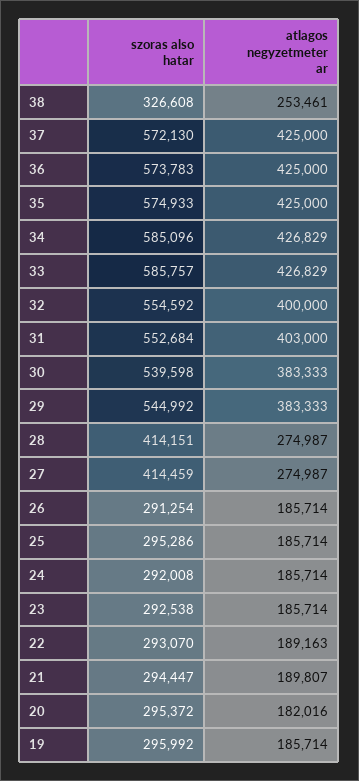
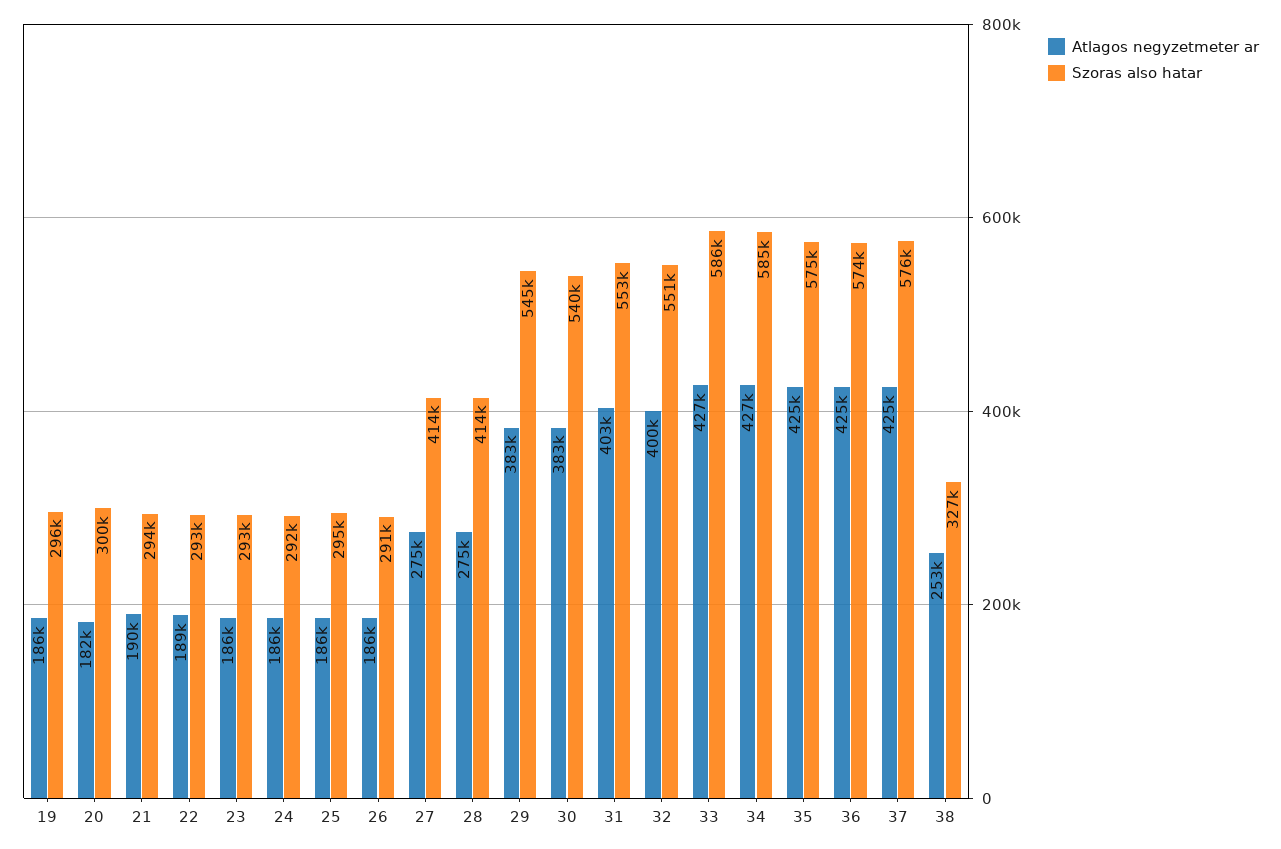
  {
    "szoras also hatar": {
      "38": 326608,
-     "37": 572130,
+     "37": 576000,
      "36": 573783,
      "35": 574933,
      "34": 585096,
      "33": 585757,
-     "32": 554592,
+     "32": 551000,
      "31": 552684,
      "30": 539598,
      "29": 544992,
      "28": 414151,
      "27": 414459,
      "26": 291254,
      "25": 295286,
      "24": 292008,
      "23": 292538,
      "22": 293070,
      "21": 294447,
-     "20": 295372,
+     "20": 300000,
      "19": 295992
    },
    "atlagos negyzetmeter ar": {
      "38": 253461,
      "37": 425000,
      "36": 425000,
      "35": 425000,
      "34": 426829,
      "33": 426829,
      "32": 400000,
      "31": 403000,
      "30": 383333,
      "29": 383333,
      "28": 274987,
      "27": 274987,
      "26": 185714,
      "25": 185714,
      "24": 185714,
      "23": 185714,
      "22": 189163,
      "21": 189807,
      "20": 182016,
      "19": 185714
    }
  }

